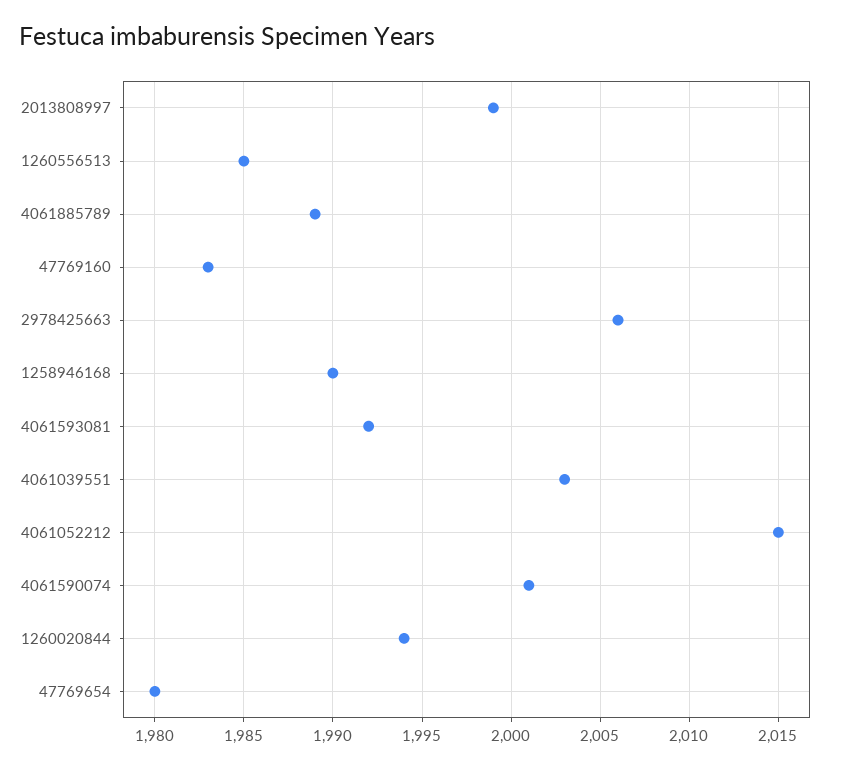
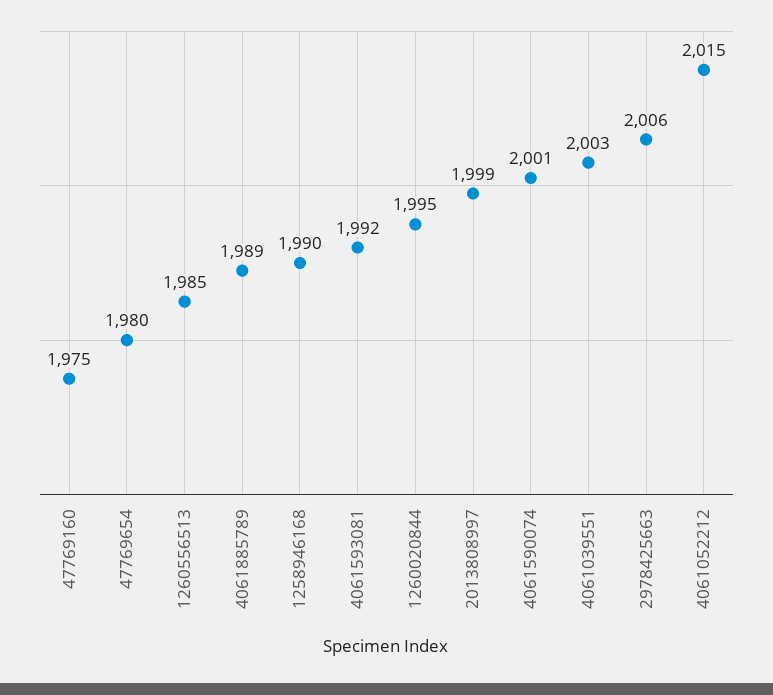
  {
    "2013808997": 1999,
    "1260556513": 1985,
    "4061885789": 1989,
-   "47769160": 1983,
+   "47769160": 1975,
    "2978425663": 2006,
    "1258946168": 1990,
    "4061593081": 1992,
    "4061039551": 2003,
    "4061052212": 2015,
    "4061590074": 2001,
-   "1260020844": 1994,
+   "1260020844": 1995,
    "47769654": 1980
  }

